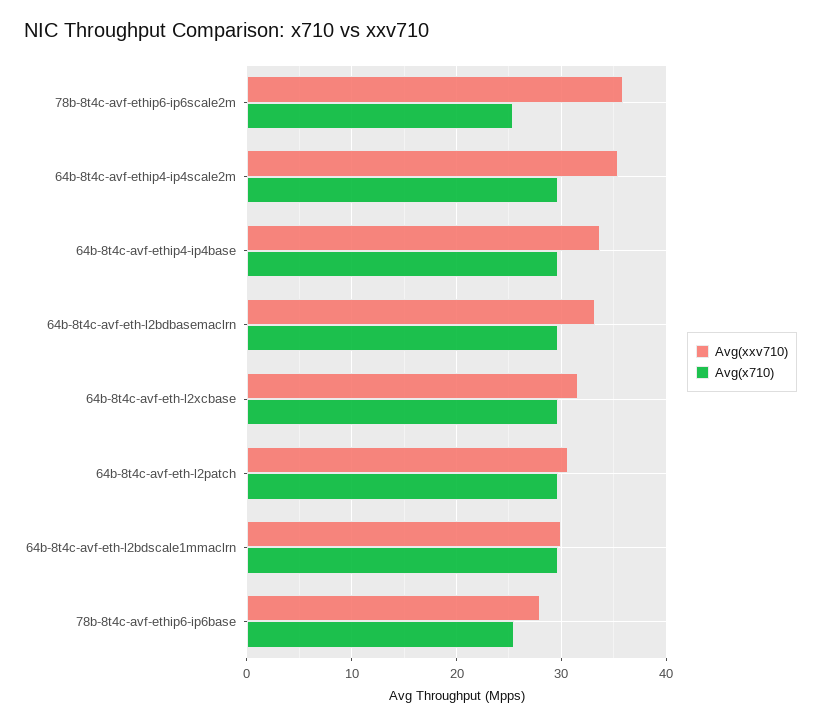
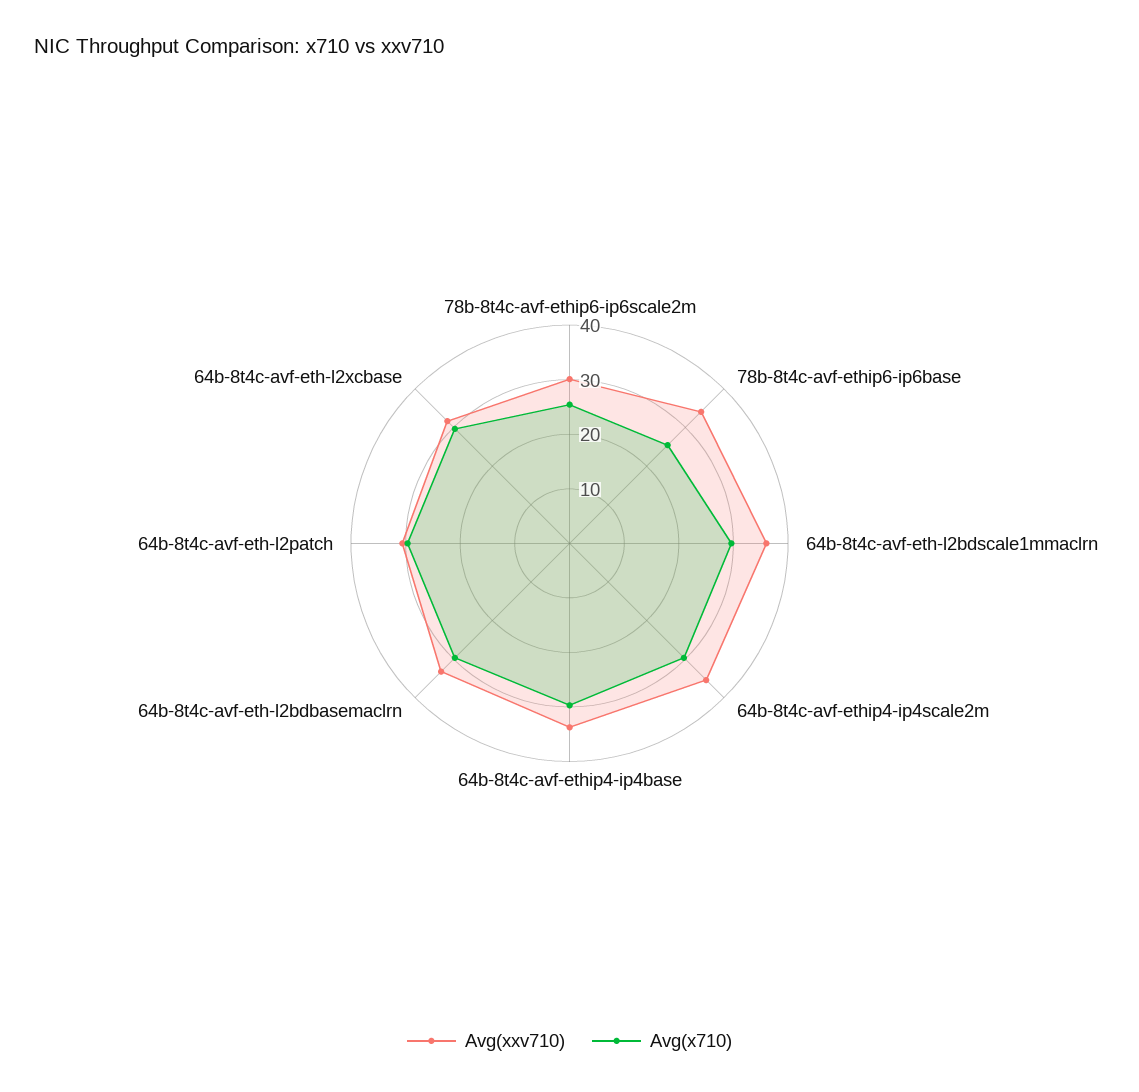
  {
    "Avg(xxv710)": {
-     "78b-8t4c-avf-ethip6-ip6scale2m": 36,
+     "78b-8t4c-avf-ethip6-ip6scale2m": 30,
      "64b-8t4c-avf-ethip4-ip4scale2m": 35,
      "64b-8t4c-avf-ethip4-ip4base": 34,
      "64b-8t4c-avf-eth-l2bdbasemaclrn": 33,
      "64b-8t4c-avf-eth-l2xcbase": 32,
      "64b-8t4c-avf-eth-l2patch": 31,
-     "64b-8t4c-avf-eth-l2bdscale1mmaclrn": 30,
+     "64b-8t4c-avf-eth-l2bdscale1mmaclrn": 36,
-     "78b-8t4c-avf-ethip6-ip6base": 28
+     "78b-8t4c-avf-ethip6-ip6base": 34
    },
    "Avg(x710)": {
      "78b-8t4c-avf-ethip6-ip6scale2m": 25,
      "64b-8t4c-avf-ethip4-ip4scale2m": 30,
      "64b-8t4c-avf-ethip4-ip4base": 30,
      "64b-8t4c-avf-eth-l2bdbasemaclrn": 30,
      "64b-8t4c-avf-eth-l2xcbase": 30,
      "64b-8t4c-avf-eth-l2patch": 30,
      "64b-8t4c-avf-eth-l2bdscale1mmaclrn": 30,
      "78b-8t4c-avf-ethip6-ip6base": 25
    }
  }

